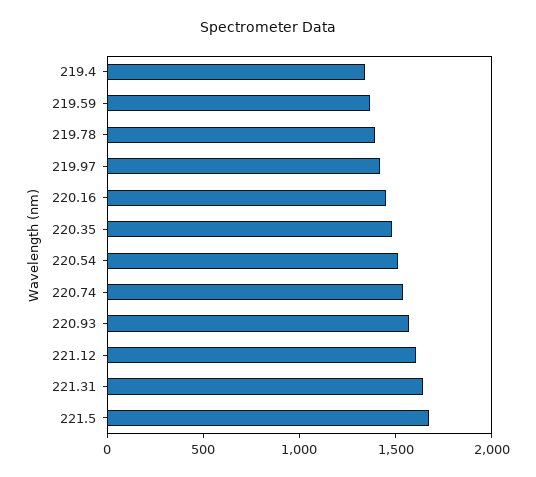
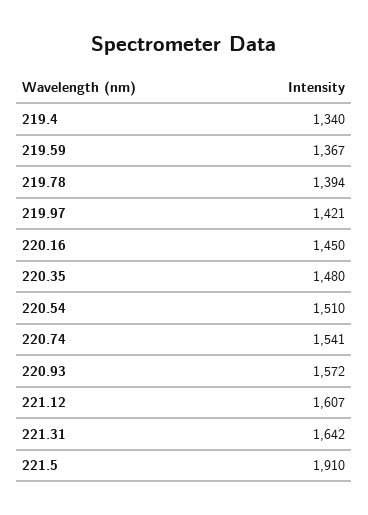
  {
    "219.4": 1340,
    "219.59": 1367,
    "219.78": 1394,
    "219.97": 1421,
    "220.16": 1450,
    "220.35": 1480,
    "220.54": 1510,
    "220.74": 1541,
    "220.93": 1572,
    "221.12": 1607,
    "221.31": 1642,
-   "221.5": 1700
+   "221.5": 1910
  }

